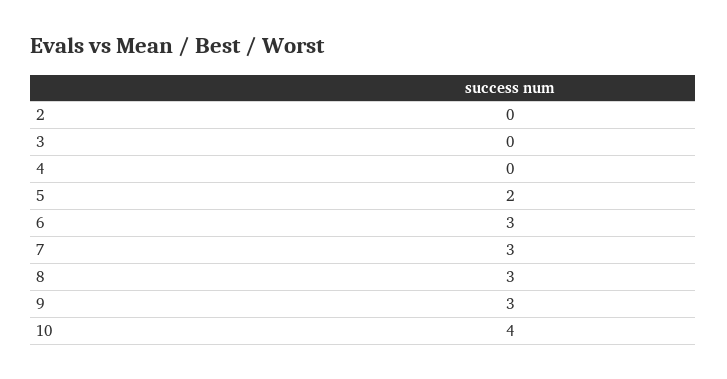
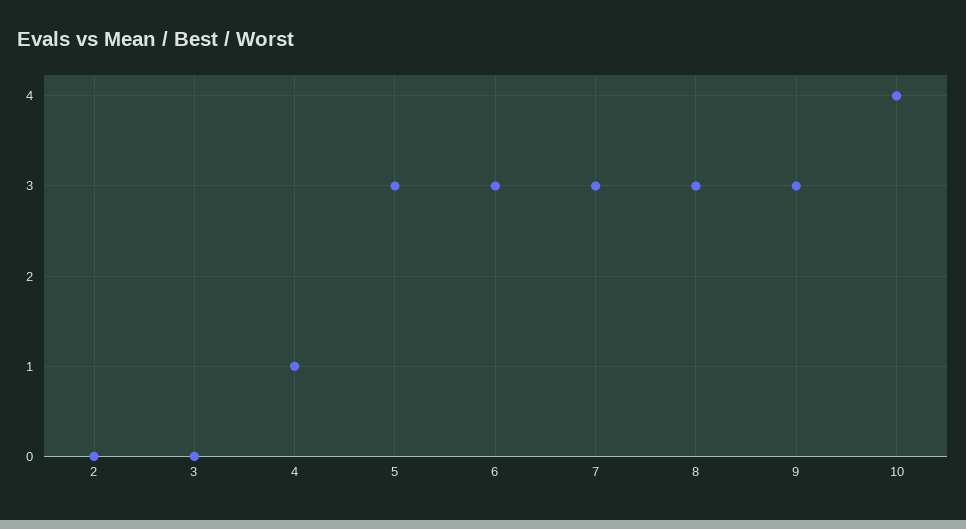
  {
    "2": 0,
    "3": 0,
-   "4": 0,
+   "4": 1,
-   "5": 2,
+   "5": 3,
    "6": 3,
    "7": 3,
    "8": 3,
    "9": 3,
    "10": 4
  }

